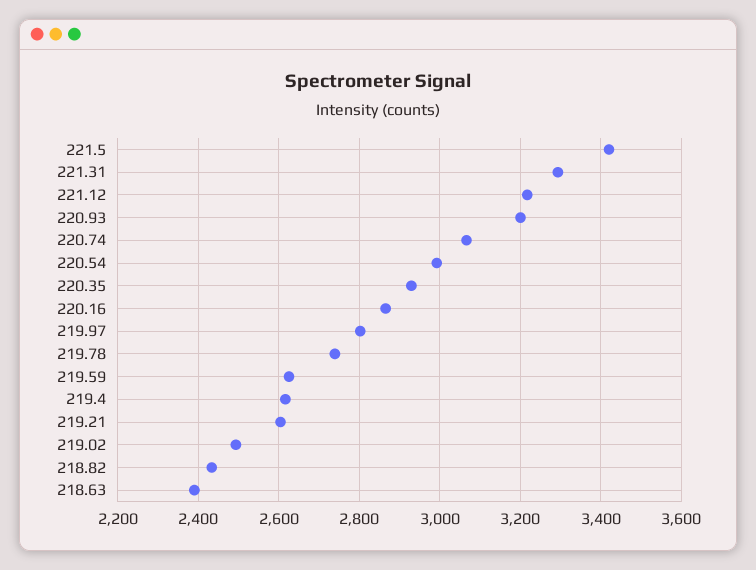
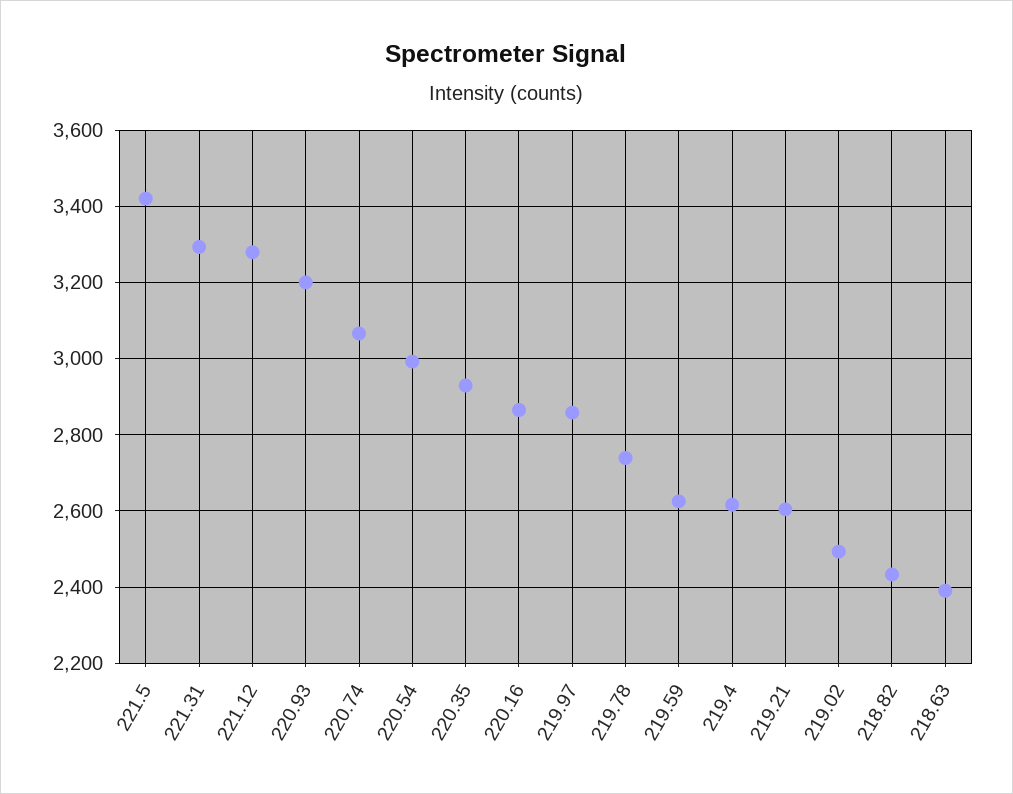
  {
    "221.5": 3420,
    "221.31": 3300,
-   "221.12": 3220,
+   "221.12": 3280,
    "220.93": 3200,
    "220.74": 3060,
    "220.54": 3000,
    "220.35": 2920,
    "220.16": 2860,
-   "219.97": 2800,
+   "219.97": 2860,
    "219.78": 2740,
    "219.59": 2620,
    "219.4": 2620,
    "219.21": 2600,
    "219.02": 2500,
    "218.82": 2440,
    "218.63": 2400
  }

